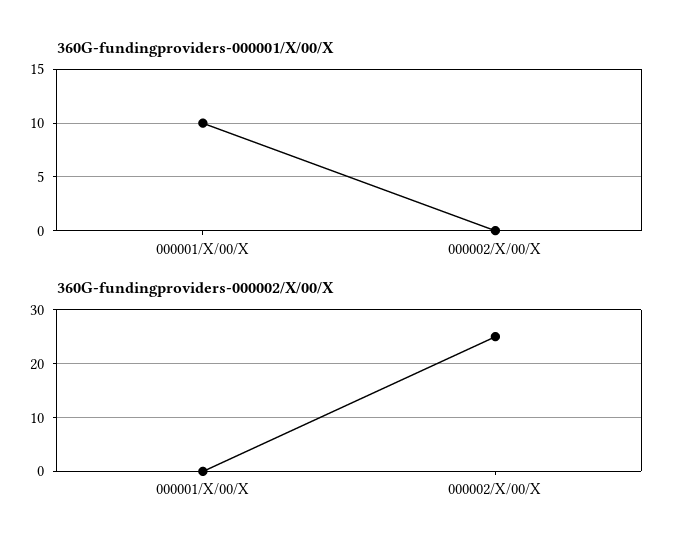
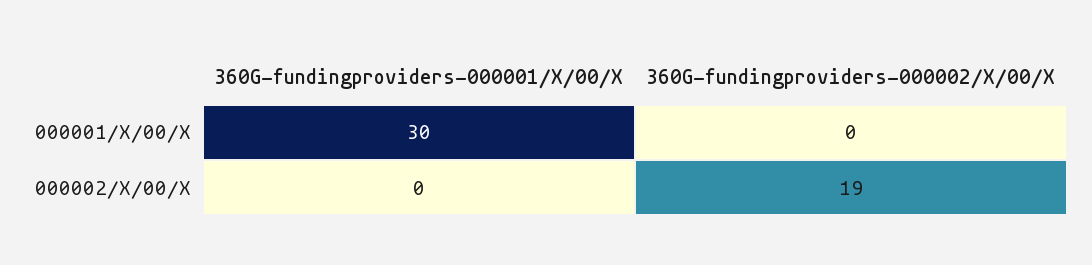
  {
    "360G-fundingproviders-000001/X/00/X": {
-     "000001/X/00/X": 10,
+     "000001/X/00/X": 30,
      "000002/X/00/X": 0
    },
    "360G-fundingproviders-000002/X/00/X": {
      "000001/X/00/X": 0,
-     "000002/X/00/X": 25
+     "000002/X/00/X": 19
    }
  }

